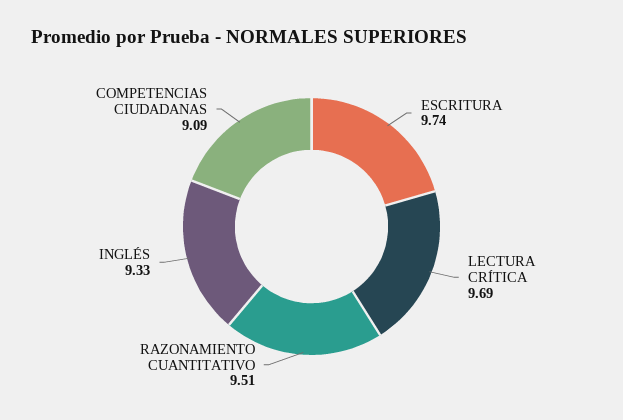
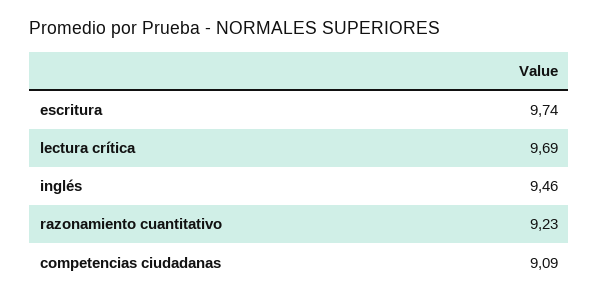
  {
    "ESCRITURA": 9.74,
    "LECTURA CRÍTICA": 9.69,
-   "RAZONAMIENTO CUANTITATIVO": 9.51,
+   "RAZONAMIENTO CUANTITATIVO": 9.23,
-   "INGLÉS": 9.33,
+   "INGLÉS": 9.46,
    "COMPETENCIAS CIUDADANAS": 9.09
  }

